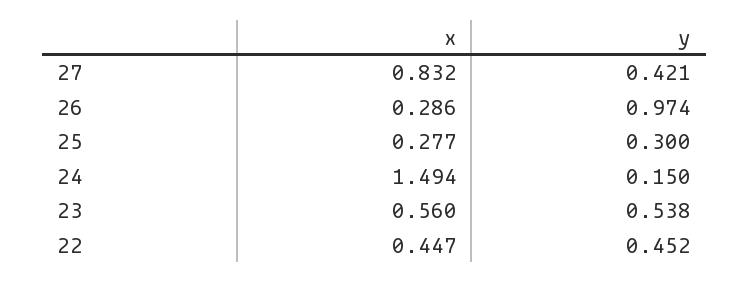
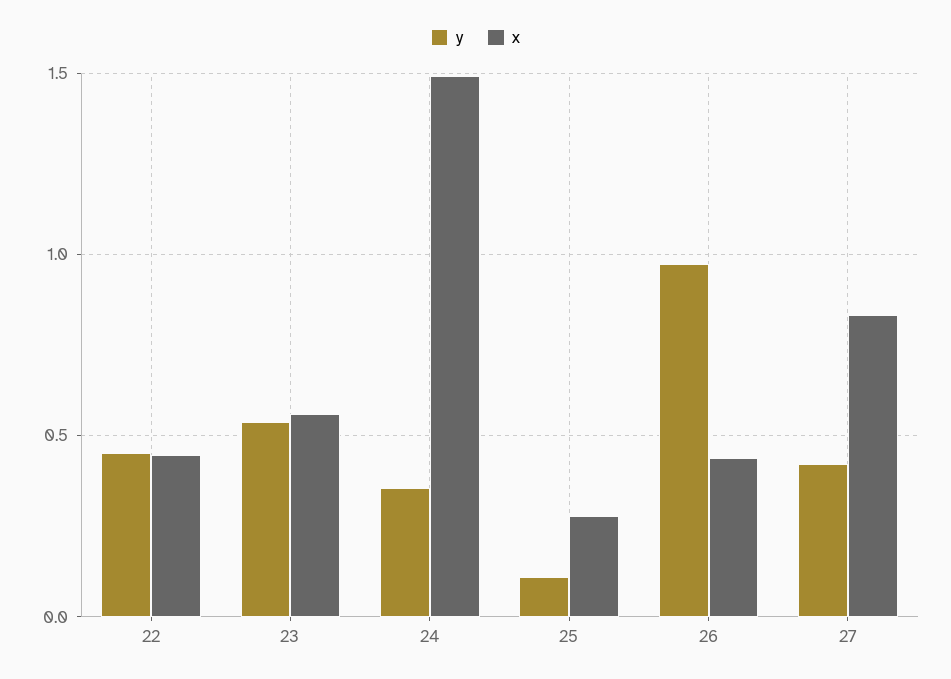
  {
    "x": {
      "27": 0.832,
-     "26": 0.286,
+     "26": 0.45,
      "25": 0.277,
      "24": 1.494,
      "23": 0.56,
      "22": 0.447
    },
    "y": {
      "27": 0.421,
      "26": 0.974,
-     "25": 0.3,
+     "25": 0.1,
-     "24": 0.15,
+     "24": 0.35,
      "23": 0.538,
      "22": 0.452
    }
  }

